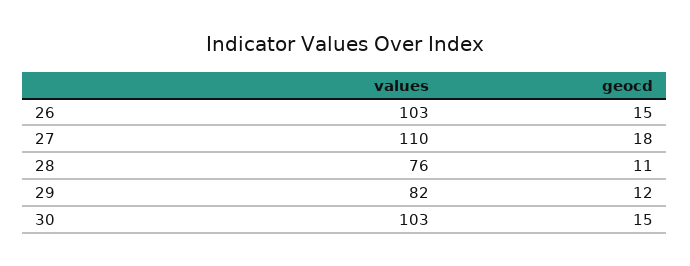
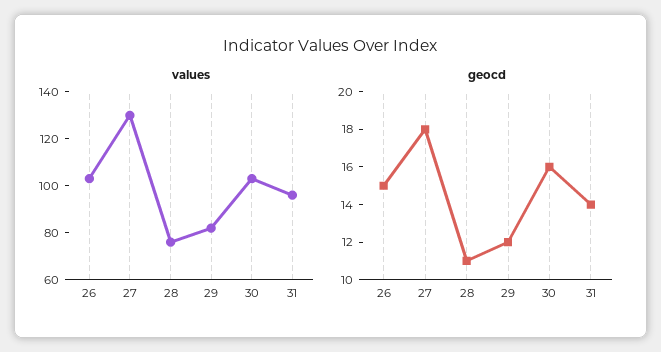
  {
    "values": {
      "26": 103,
-     "27": 110,
+     "27": 130,
      "28": 76,
      "29": 82,
-     "30": 103
+     "30": 103,
+     "31": 95
    },
    "geocd": {
      "26": 15,
      "27": 18,
      "28": 11,
      "29": 12,
-     "30": 15
+     "30": 16,
+     "31": 14
    }
  }

